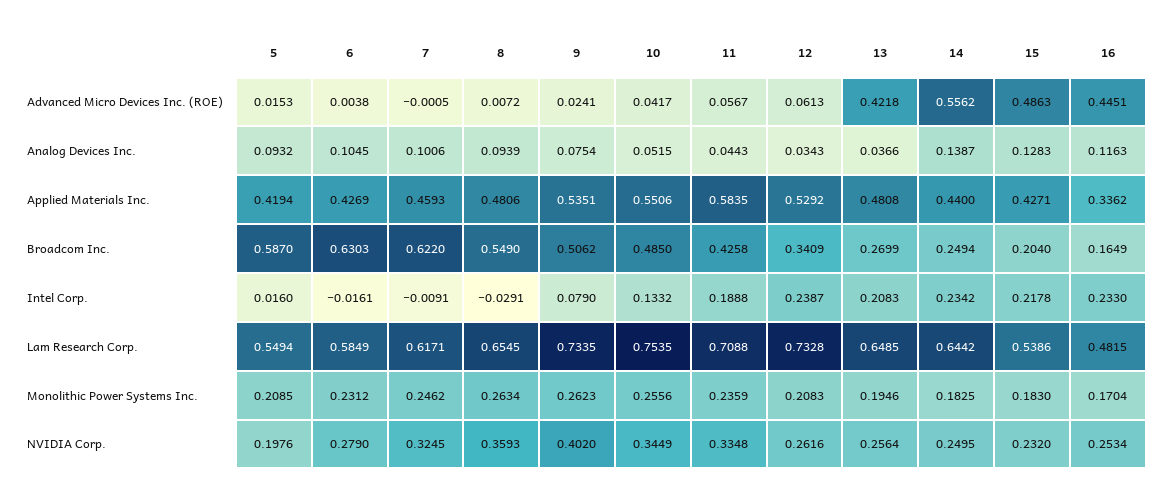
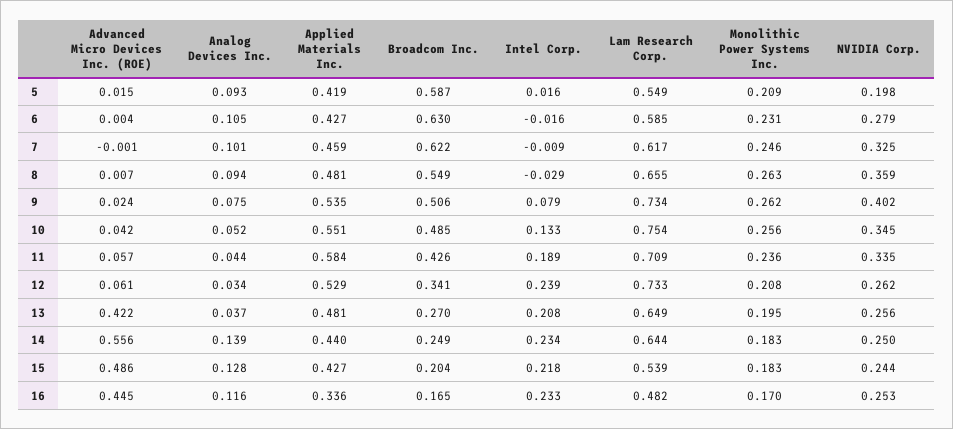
  {
    "5": {
      "Advanced Micro Devices Inc. (ROE)": 0.0153,
      "Analog Devices Inc.": 0.0932,
      "Applied Materials Inc.": 0.4194,
      "Broadcom Inc.": 0.587,
      "Intel Corp.": 0.016,
      "Lam Research Corp.": 0.5494,
      "Monolithic Power Systems Inc.": 0.2085,
      "NVIDIA Corp.": 0.1976
    },
    "6": {
      "Advanced Micro Devices Inc. (ROE)": 0.0038,
      "Analog Devices Inc.": 0.1045,
      "Applied Materials Inc.": 0.4269,
      "Broadcom Inc.": 0.6303,
      "Intel Corp.": -0.0161,
      "Lam Research Corp.": 0.5849,
      "Monolithic Power Systems Inc.": 0.2312,
      "NVIDIA Corp.": 0.279
    },
    "7": {
      "Advanced Micro Devices Inc. (ROE)": -0.0005,
      "Analog Devices Inc.": 0.1006,
      "Applied Materials Inc.": 0.4593,
      "Broadcom Inc.": 0.622,
      "Intel Corp.": -0.0091,
      "Lam Research Corp.": 0.6171,
      "Monolithic Power Systems Inc.": 0.2462,
      "NVIDIA Corp.": 0.3245
    },
    "8": {
      "Advanced Micro Devices Inc. (ROE)": 0.0072,
      "Analog Devices Inc.": 0.0939,
      "Applied Materials Inc.": 0.4806,
      "Broadcom Inc.": 0.549,
      "Intel Corp.": -0.0291,
      "Lam Research Corp.": 0.6545,
      "Monolithic Power Systems Inc.": 0.2634,
      "NVIDIA Corp.": 0.3593
    },
    "9": {
      "Advanced Micro Devices Inc. (ROE)": 0.0241,
      "Analog Devices Inc.": 0.0754,
      "Applied Materials Inc.": 0.5351,
      "Broadcom Inc.": 0.5062,
      "Intel Corp.": 0.079,
      "Lam Research Corp.": 0.7335,
      "Monolithic Power Systems Inc.": 0.2623,
      "NVIDIA Corp.": 0.402
    },
    "10": {
      "Advanced Micro Devices Inc. (ROE)": 0.0417,
      "Analog Devices Inc.": 0.0515,
      "Applied Materials Inc.": 0.5506,
      "Broadcom Inc.": 0.485,
      "Intel Corp.": 0.1332,
      "Lam Research Corp.": 0.7535,
      "Monolithic Power Systems Inc.": 0.2556,
      "NVIDIA Corp.": 0.3449
    },
    "11": {
      "Advanced Micro Devices Inc. (ROE)": 0.0567,
      "Analog Devices Inc.": 0.0443,
      "Applied Materials Inc.": 0.5835,
      "Broadcom Inc.": 0.4258,
      "Intel Corp.": 0.1888,
      "Lam Research Corp.": 0.7088,
      "Monolithic Power Systems Inc.": 0.2359,
      "NVIDIA Corp.": 0.3348
    },
    "12": {
      "Advanced Micro Devices Inc. (ROE)": 0.0613,
      "Analog Devices Inc.": 0.0343,
      "Applied Materials Inc.": 0.5292,
      "Broadcom Inc.": 0.3409,
      "Intel Corp.": 0.2387,
      "Lam Research Corp.": 0.7328,
      "Monolithic Power Systems Inc.": 0.2083,
      "NVIDIA Corp.": 0.2616
    },
    "13": {
      "Advanced Micro Devices Inc. (ROE)": 0.4218,
      "Analog Devices Inc.": 0.0366,
      "Applied Materials Inc.": 0.4808,
      "Broadcom Inc.": 0.2699,
      "Intel Corp.": 0.2083,
      "Lam Research Corp.": 0.6485,
      "Monolithic Power Systems Inc.": 0.1946,
      "NVIDIA Corp.": 0.2564
    },
    "14": {
      "Advanced Micro Devices Inc. (ROE)": 0.5562,
      "Analog Devices Inc.": 0.1387,
      "Applied Materials Inc.": 0.44,
      "Broadcom Inc.": 0.2494,
      "Intel Corp.": 0.2342,
      "Lam Research Corp.": 0.6442,
      "Monolithic Power Systems Inc.": 0.1825,
      "NVIDIA Corp.": 0.2495
    },
    "15": {
      "Advanced Micro Devices Inc. (ROE)": 0.4863,
      "Analog Devices Inc.": 0.1283,
      "Applied Materials Inc.": 0.4271,
      "Broadcom Inc.": 0.204,
      "Intel Corp.": 0.2178,
      "Lam Research Corp.": 0.5386,
      "Monolithic Power Systems Inc.": 0.183,
-     "NVIDIA Corp.": 0.232
+     "NVIDIA Corp.": 0.244
    },
    "16": {
      "Advanced Micro Devices Inc. (ROE)": 0.4451,
      "Analog Devices Inc.": 0.1163,
      "Applied Materials Inc.": 0.3362,
      "Broadcom Inc.": 0.1649,
      "Intel Corp.": 0.233,
      "Lam Research Corp.": 0.4815,
      "Monolithic Power Systems Inc.": 0.1704,
      "NVIDIA Corp.": 0.2534
    }
  }

